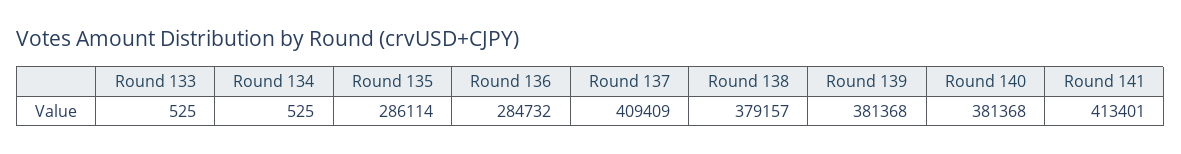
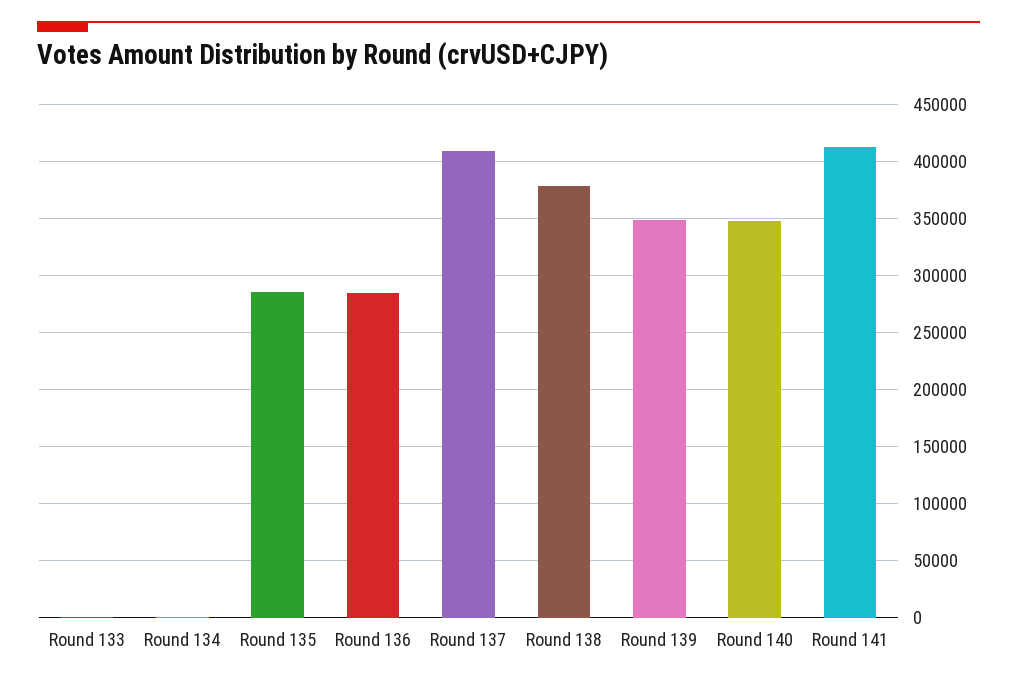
  {
    "Round 133": 525,
    "Round 134": 525,
    "Round 135": 286114,
    "Round 136": 284732,
    "Round 137": 409409,
    "Round 138": 379157,
-   "Round 139": 381368,
+   "Round 139": 350000,
-   "Round 140": 381368,
+   "Round 140": 350000,
    "Round 141": 413401
  }

